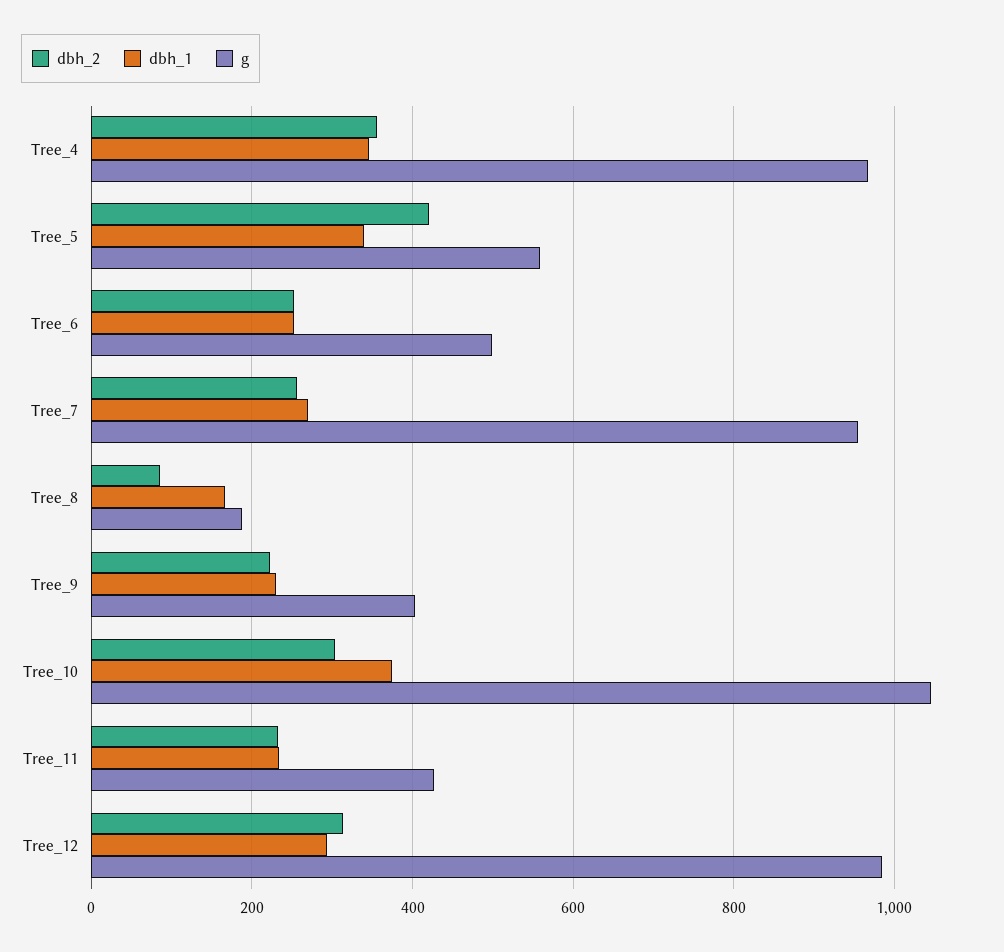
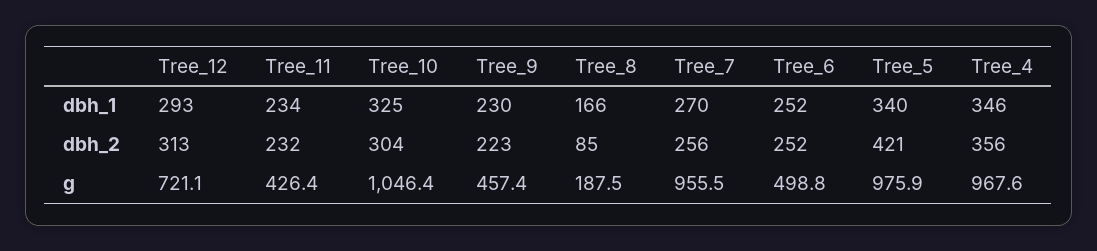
  {
    "dbh_2": {
      "Tree_4": 356,
      "Tree_5": 421,
      "Tree_6": 252,
      "Tree_7": 256,
      "Tree_8": 85,
      "Tree_9": 223,
      "Tree_10": 304,
      "Tree_11": 232,
      "Tree_12": 313
    },
    "dbh_1": {
      "Tree_4": 346,
      "Tree_5": 340,
      "Tree_6": 252,
      "Tree_7": 270,
      "Tree_8": 166,
      "Tree_9": 230,
-     "Tree_10": 380,
+     "Tree_10": 325,
      "Tree_11": 234,
      "Tree_12": 293
    },
    "g": {
      "Tree_4": 967.6,
-     "Tree_5": 560,
+     "Tree_5": 975.9,
      "Tree_6": 498.8,
      "Tree_7": 955.5,
      "Tree_8": 187.5,
-     "Tree_9": 400,
+     "Tree_9": 457.4,
      "Tree_10": 1046.4,
      "Tree_11": 426.4,
-     "Tree_12": 980
+     "Tree_12": 721.1
    }
  }

